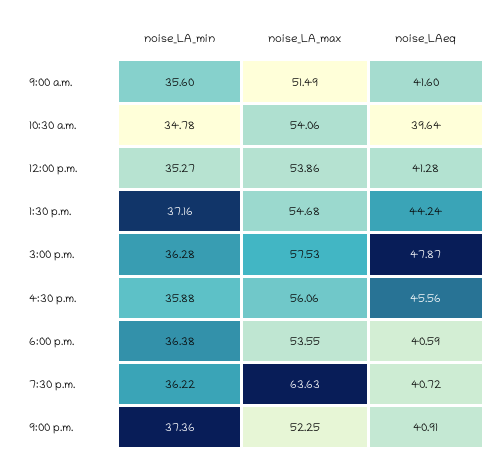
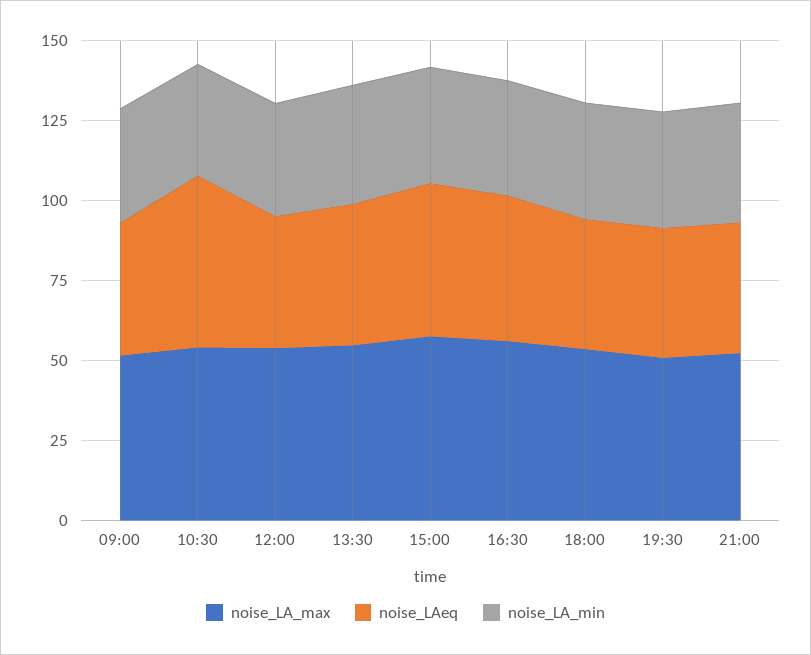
  {
    "noise_LA_min": {
      "9:00 a.m.": 35.6,
      "10:30 a.m.": 34.78,
      "12:00 p.m.": 35.27,
      "1:30 p.m.": 37.16,
      "3:00 p.m.": 36.28,
      "4:30 p.m.": 35.88,
      "6:00 p.m.": 36.38,
      "7:30 p.m.": 36.22,
      "9:00 p.m.": 37.36
    },
    "noise_LA_max": {
      "9:00 a.m.": 51.49,
      "10:30 a.m.": 54.06,
      "12:00 p.m.": 53.86,
      "1:30 p.m.": 54.68,
      "3:00 p.m.": 57.53,
      "4:30 p.m.": 56.06,
      "6:00 p.m.": 53.55,
-     "7:30 p.m.": 63.63,
+     "7:30 p.m.": 50,
      "9:00 p.m.": 52.25
    },
    "noise_LAeq": {
      "9:00 a.m.": 41.6,
-     "10:30 a.m.": 39.64,
+     "10:30 a.m.": 55,
      "12:00 p.m.": 41.28,
      "1:30 p.m.": 44.24,
      "3:00 p.m.": 47.87,
      "4:30 p.m.": 45.56,
      "6:00 p.m.": 40.59,
      "7:30 p.m.": 40.72,
      "9:00 p.m.": 40.91
    }
  }

